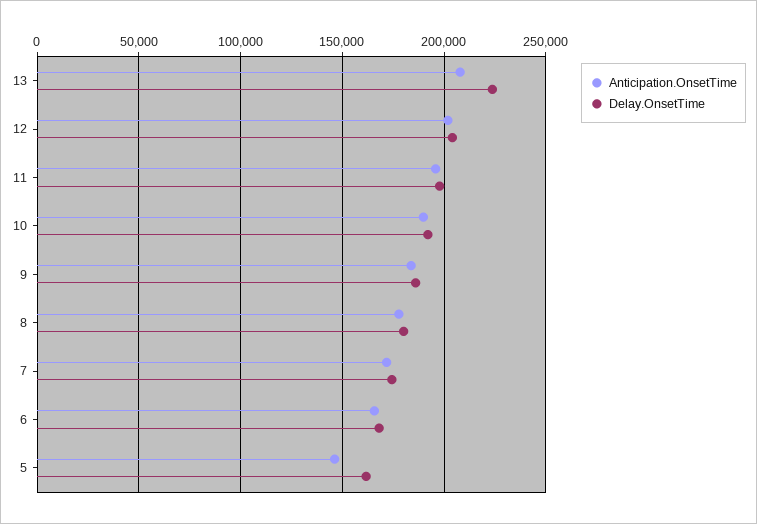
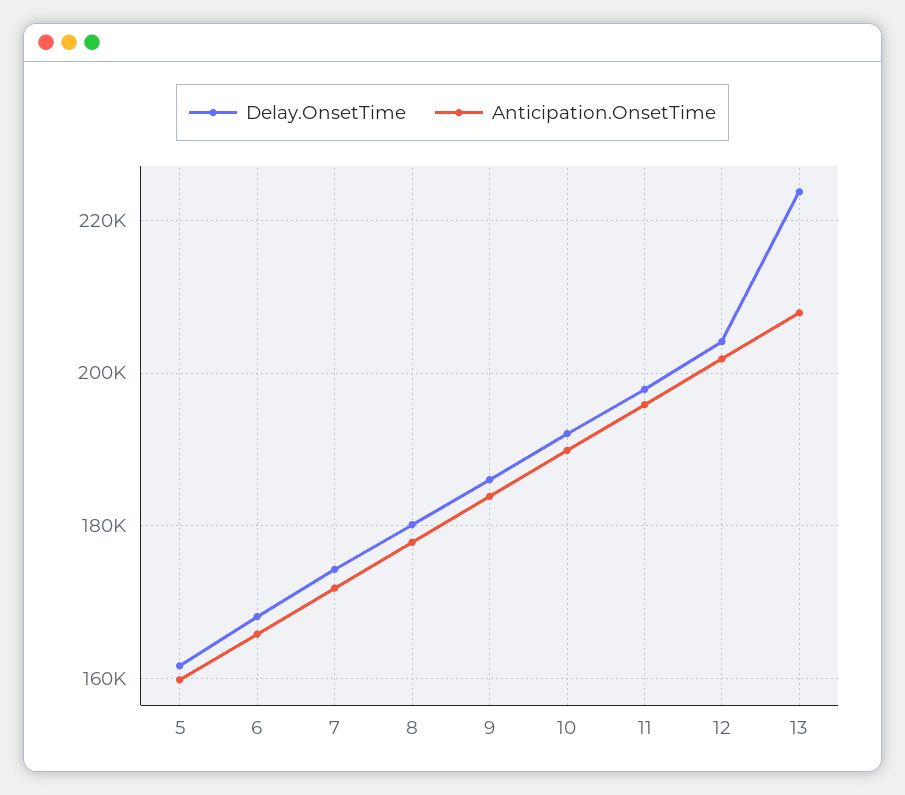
  {
    "Anticipation.OnsetTime": {
      "13": 208000,
      "12": 202000,
      "11": 196000,
      "10": 190000,
      "9": 184000,
      "8": 178000,
      "7": 172000,
      "6": 166000,
-     "5": 145000
+     "5": 160000
    },
    "Delay.OnsetTime": {
      "13": 224000,
      "12": 204000,
      "11": 198000,
      "10": 192000,
      "9": 186000,
      "8": 180000,
      "7": 174000,
      "6": 168000,
      "5": 162000
    }
  }

